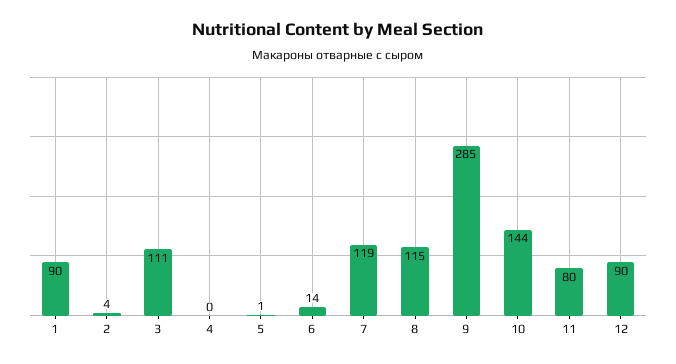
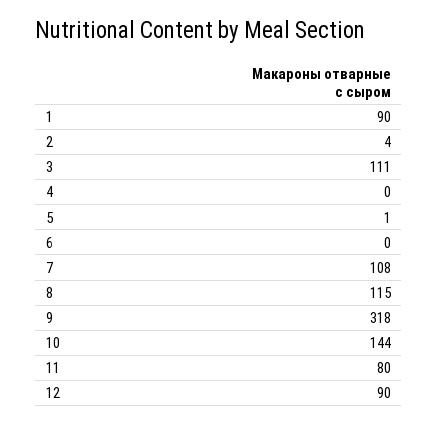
  {
    "1": 90,
    "2": 4,
    "3": 111,
    "4": 0,
    "5": 1,
-   "6": 14,
+   "6": 0,
-   "7": 119,
+   "7": 108,
    "8": 115,
-   "9": 285,
+   "9": 318,
    "10": 144,
    "11": 80,
    "12": 90
  }

